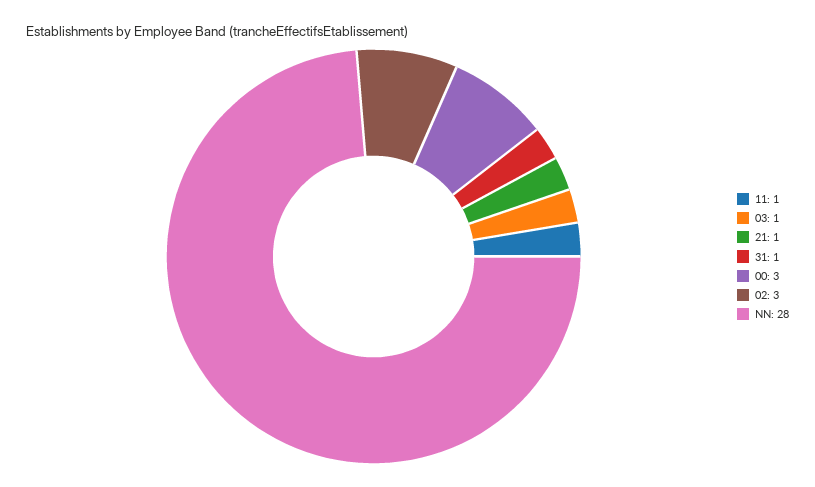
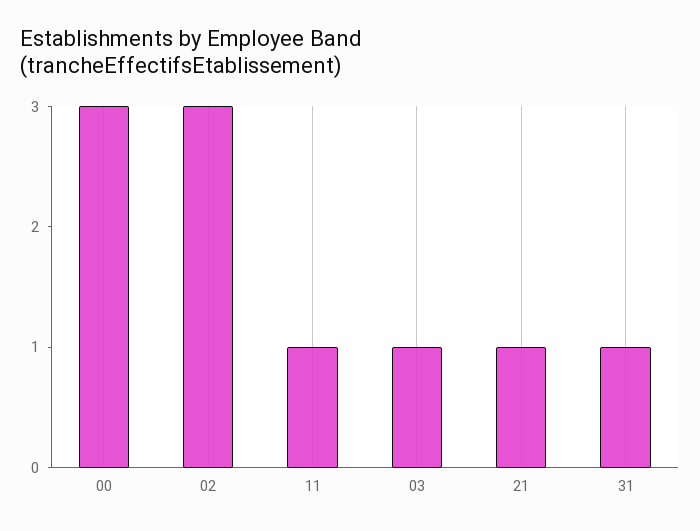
  {
    "11": 1,
    "03": 1,
    "21": 1,
    "31": 1,
    "00": 3,
-   "02": 3,
+   "02": 3
-   "NN": 28
  }

